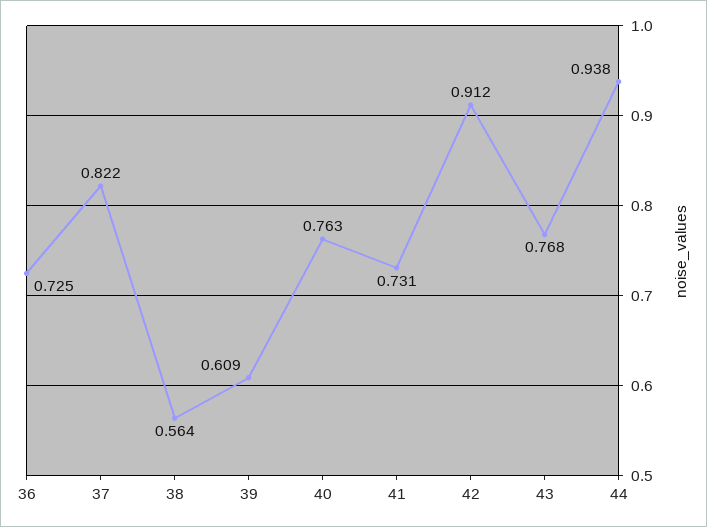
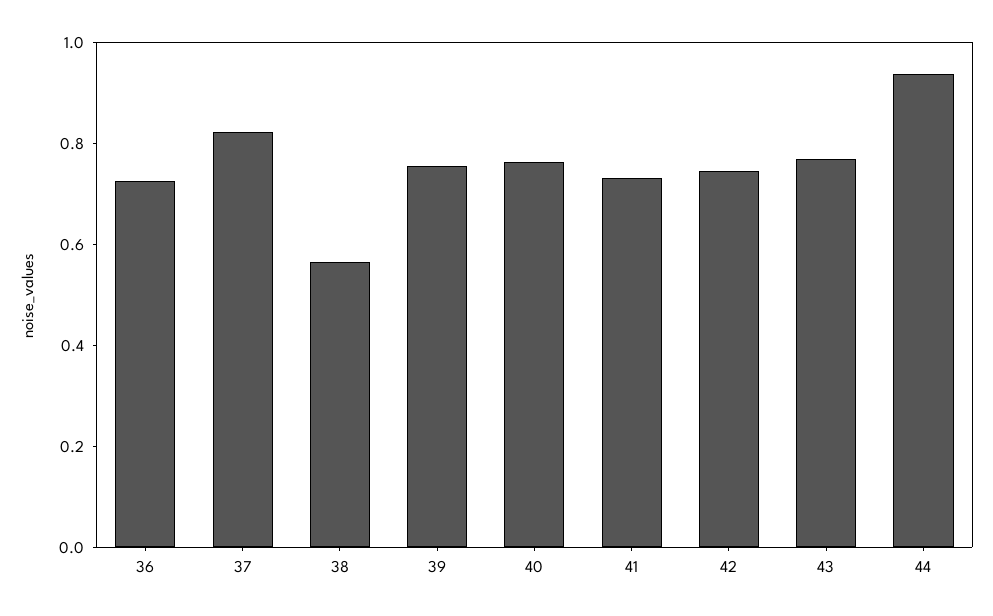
  {
    "36": 0.725,
    "37": 0.822,
    "38": 0.564,
-   "39": 0.609,
+   "39": 0.75,
    "40": 0.763,
    "41": 0.731,
-   "42": 0.912,
+   "42": 0.75,
    "43": 0.768,
    "44": 0.938
  }

